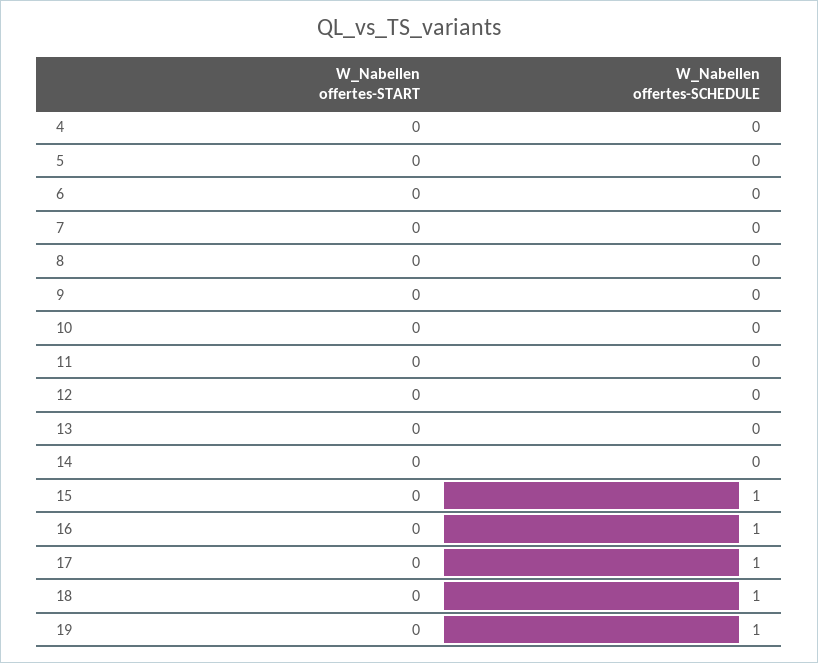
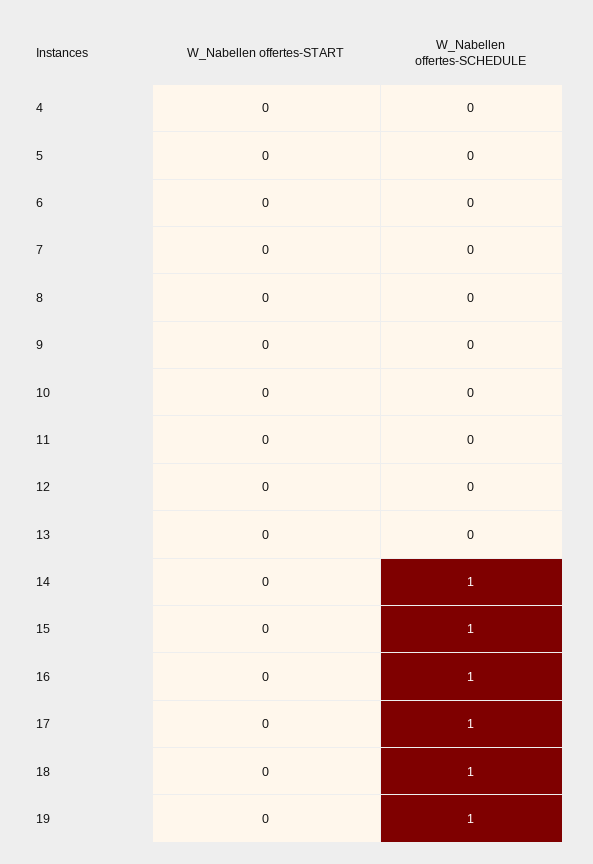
  {
    "W_Nabellen offertes-START": {
      "4": 0,
      "5": 0,
      "6": 0,
      "7": 0,
      "8": 0,
      "9": 0,
      "10": 0,
      "11": 0,
      "12": 0,
      "13": 0,
      "14": 0,
      "15": 0,
      "16": 0,
      "17": 0,
      "18": 0,
      "19": 0
    },
    "W_Nabellen offertes-SCHEDULE": {
      "4": 0,
      "5": 0,
      "6": 0,
      "7": 0,
      "8": 0,
      "9": 0,
      "10": 0,
      "11": 0,
      "12": 0,
      "13": 0,
-     "14": 0,
+     "14": 1,
      "15": 1,
      "16": 1,
      "17": 1,
      "18": 1,
      "19": 1
    }
  }

